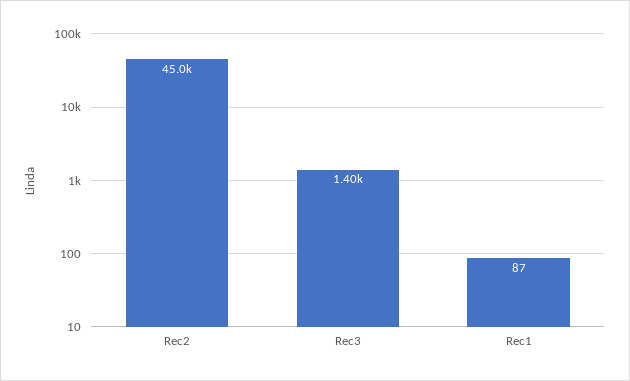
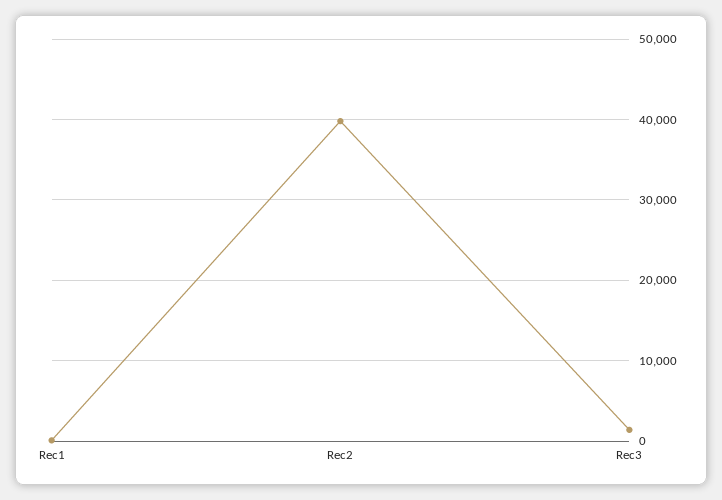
  {
-   "Rec2": 45000,
+   "Rec2": 40000,
    "Rec3": 1400,
    "Rec1": 87
  }

